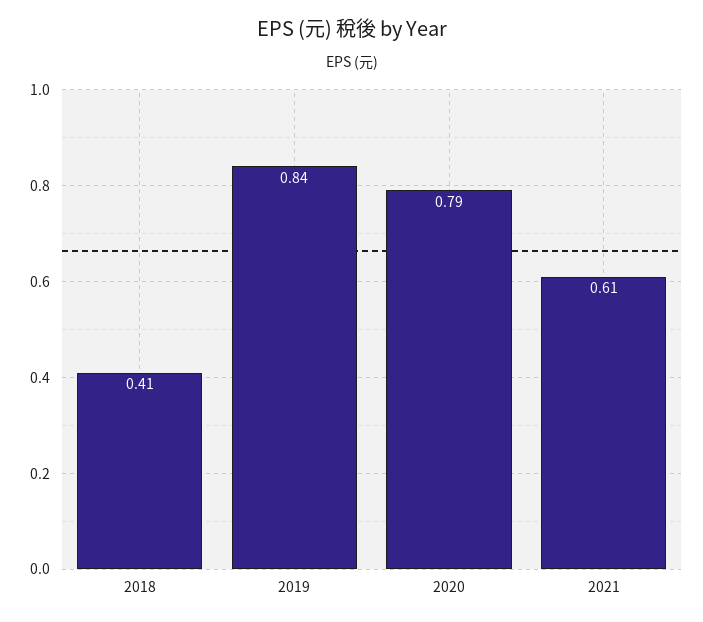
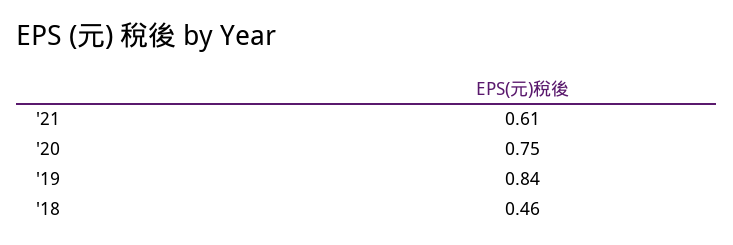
  {
-   "2018": 0.41,
+   "2018": 0.46,
    "2019": 0.84,
-   "2020": 0.79,
+   "2020": 0.75,
    "2021": 0.61
  }

